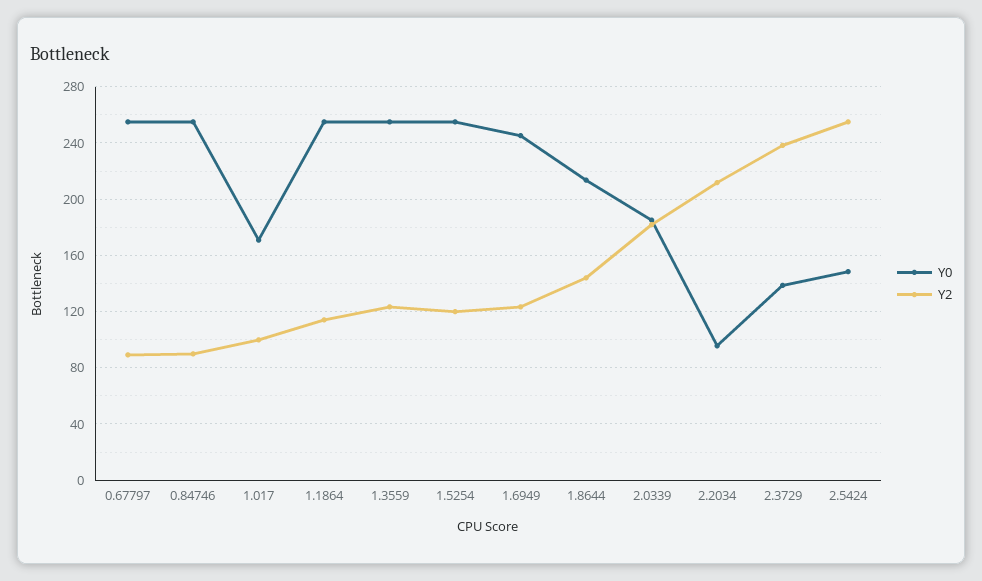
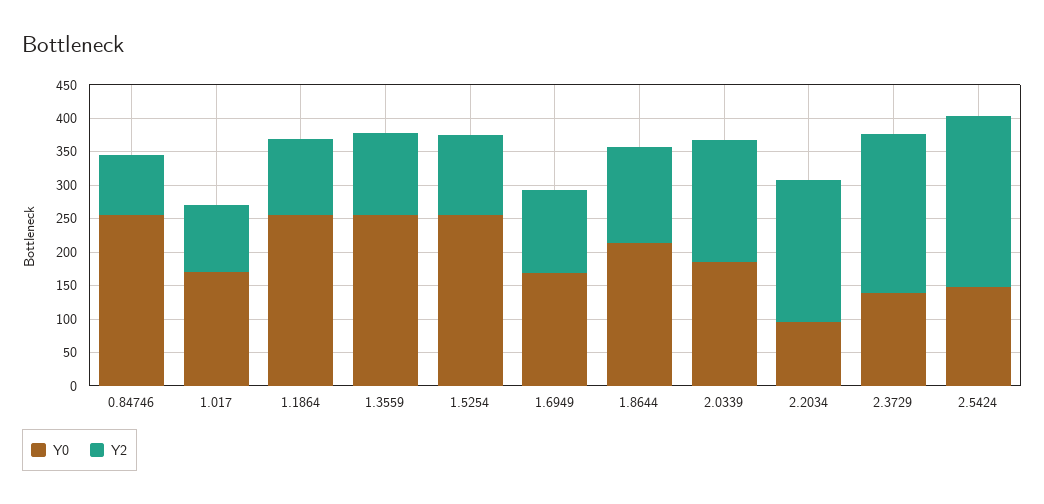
  {
    "Y0": {
-     "0.67797": 255,
      "0.84746": 255,
      "1.017": 170,
      "1.1864": 255,
      "1.3559": 255,
      "1.5254": 255,
-     "1.6949": 245,
+     "1.6949": 175,
      "1.8644": 215,
      "2.0339": 185,
      "2.2034": 95,
      "2.3729": 140,
      "2.5424": 150
    },
    "Y2": {
-     "0.67797": 90,
      "0.84746": 90,
      "1.017": 100,
      "1.1864": 115,
      "1.3559": 125,
      "1.5254": 120,
      "1.6949": 125,
      "1.8644": 145,
      "2.0339": 180,
      "2.2034": 210,
      "2.3729": 240,
      "2.5424": 255
    }
  }

